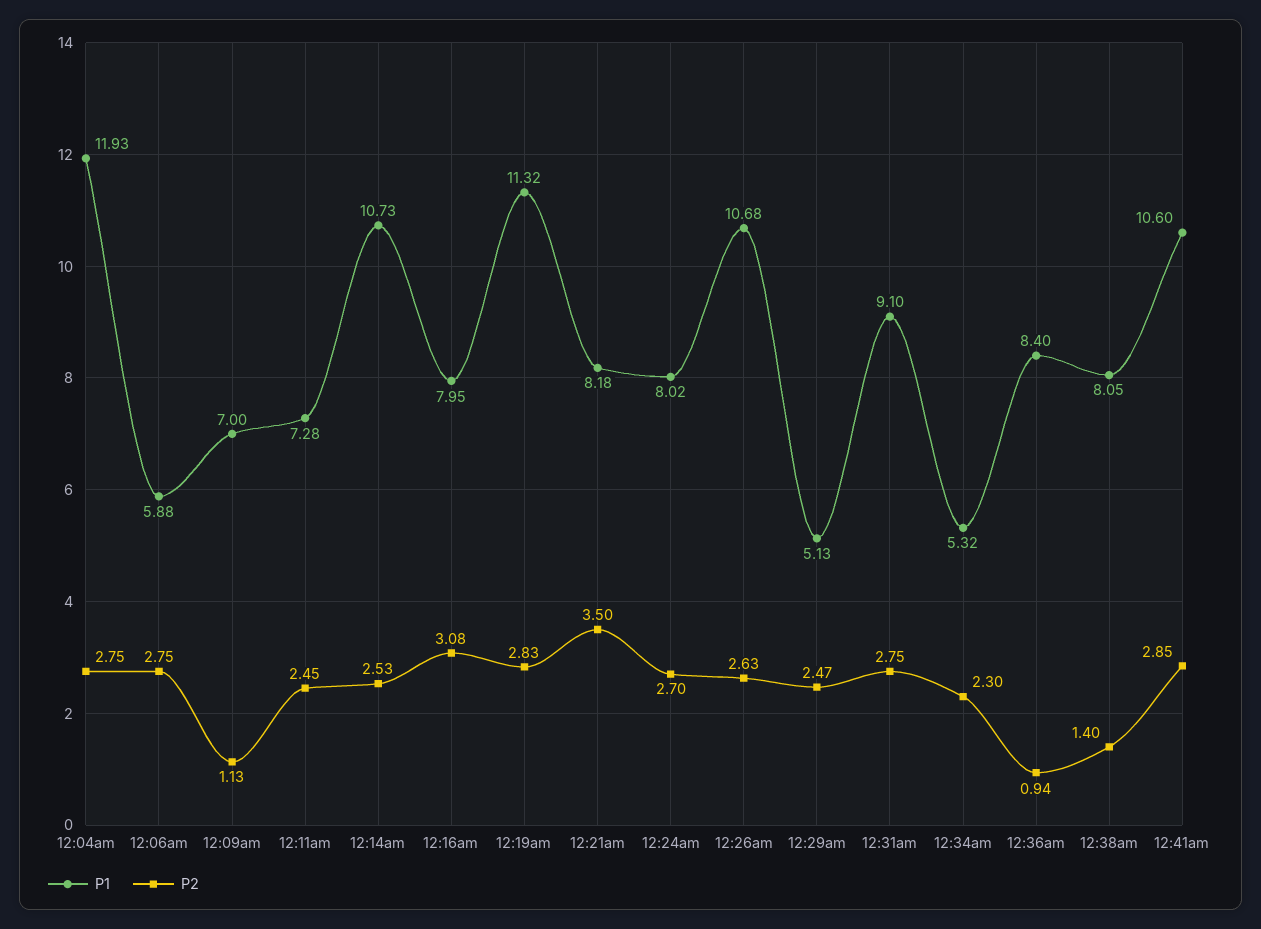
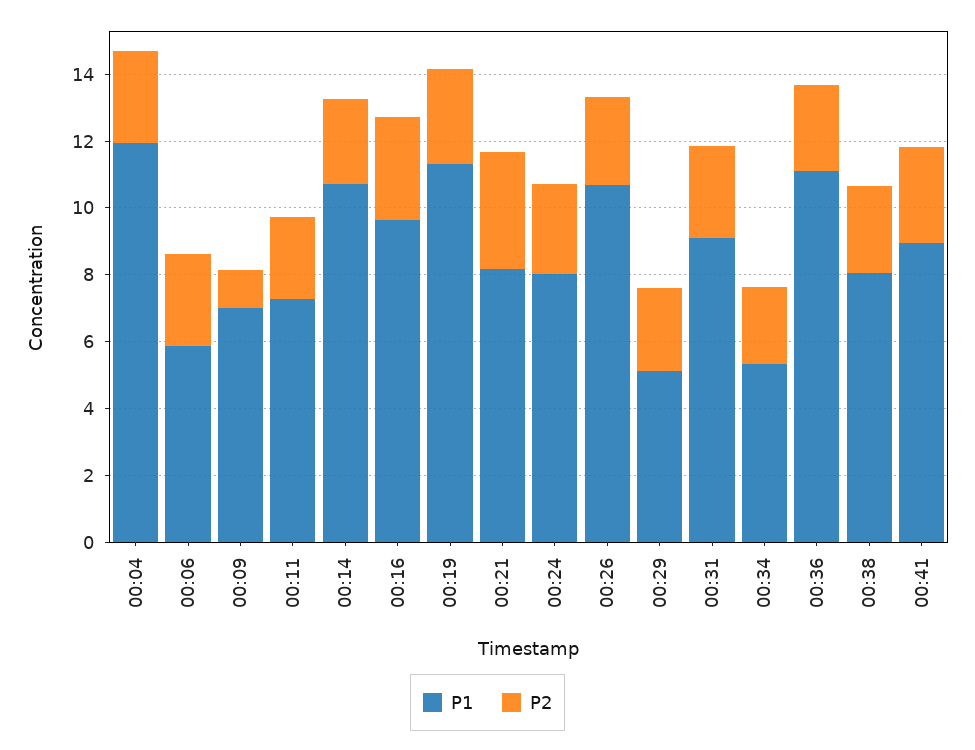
  {
    "P1": {
      "12:04am": 11.93,
      "12:06am": 5.88,
      "12:09am": 7,
      "12:11am": 7.28,
      "12:14am": 10.73,
-     "12:16am": 7.95,
+     "12:16am": 9.5,
      "12:19am": 11.32,
      "12:21am": 8.18,
      "12:24am": 8.02,
      "12:26am": 10.68,
      "12:29am": 5.13,
      "12:31am": 9.1,
      "12:34am": 5.32,
-     "12:36am": 8.4,
+     "12:36am": 11,
      "12:38am": 8.05,
-     "12:41am": 10.6
+     "12:41am": 9
    },
    "P2": {
      "12:04am": 2.75,
      "12:06am": 2.75,
      "12:09am": 1.13,
      "12:11am": 2.45,
      "12:14am": 2.53,
      "12:16am": 3.08,
      "12:19am": 2.83,
      "12:21am": 3.5,
      "12:24am": 2.7,
      "12:26am": 2.63,
      "12:29am": 2.47,
      "12:31am": 2.75,
      "12:34am": 2.3,
-     "12:36am": 0.94,
+     "12:36am": 2.5,
-     "12:38am": 1.4,
+     "12:38am": 2.5,
      "12:41am": 2.85
    }
  }

